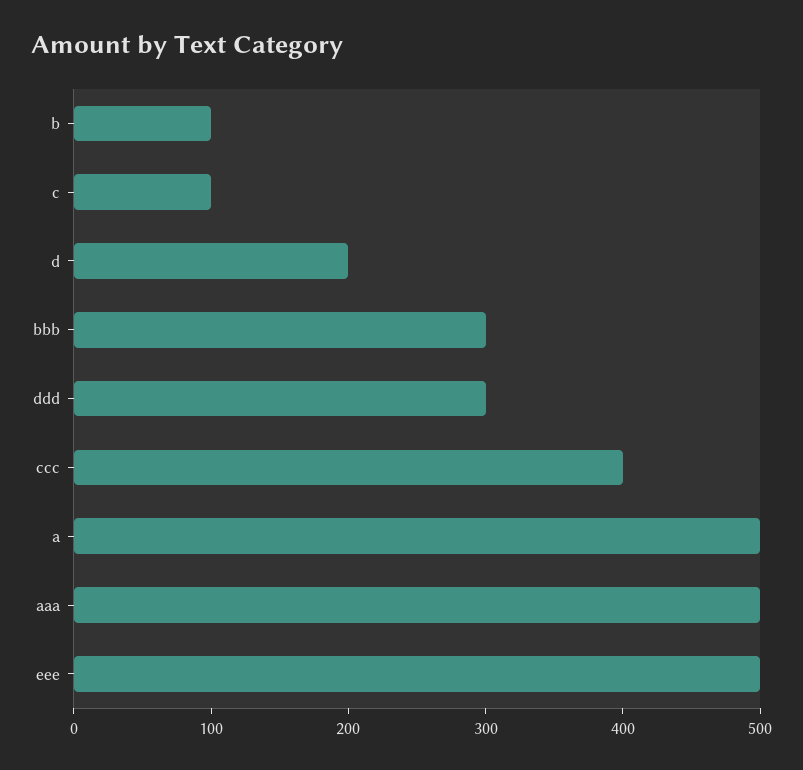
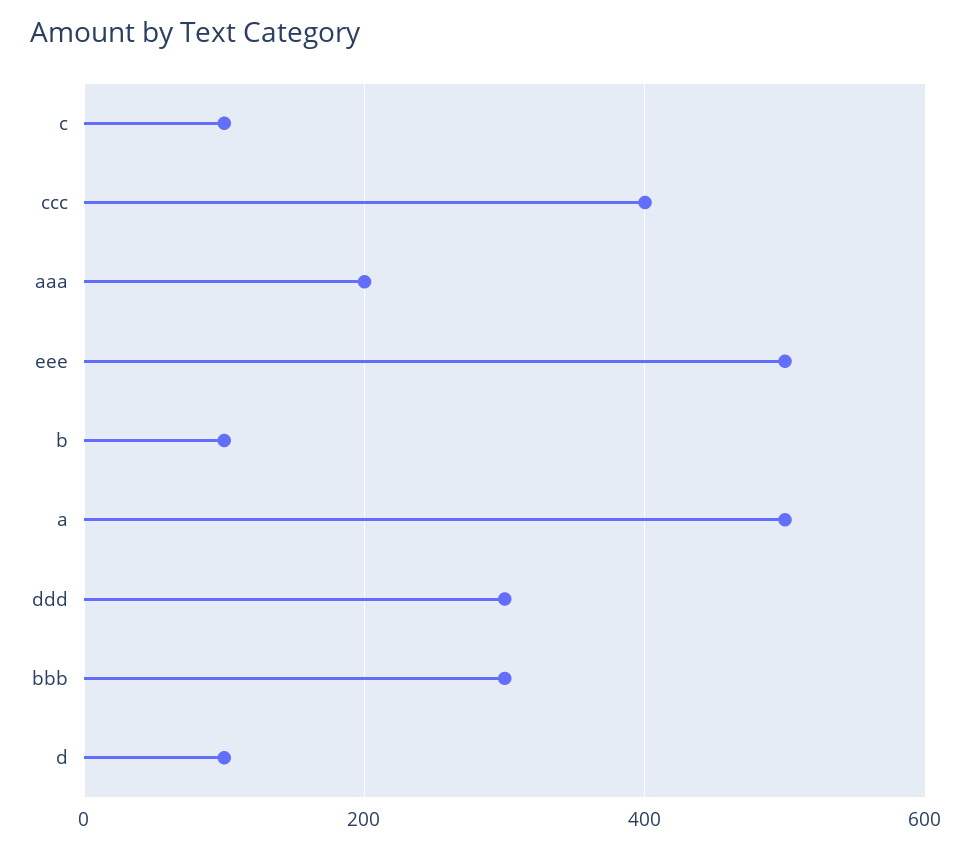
  {
    "b": 100,
    "c": 100,
-   "d": 200,
+   "d": 100,
    "bbb": 300,
    "ddd": 300,
    "ccc": 400,
    "a": 500,
-   "aaa": 500,
+   "aaa": 200,
    "eee": 500
  }

